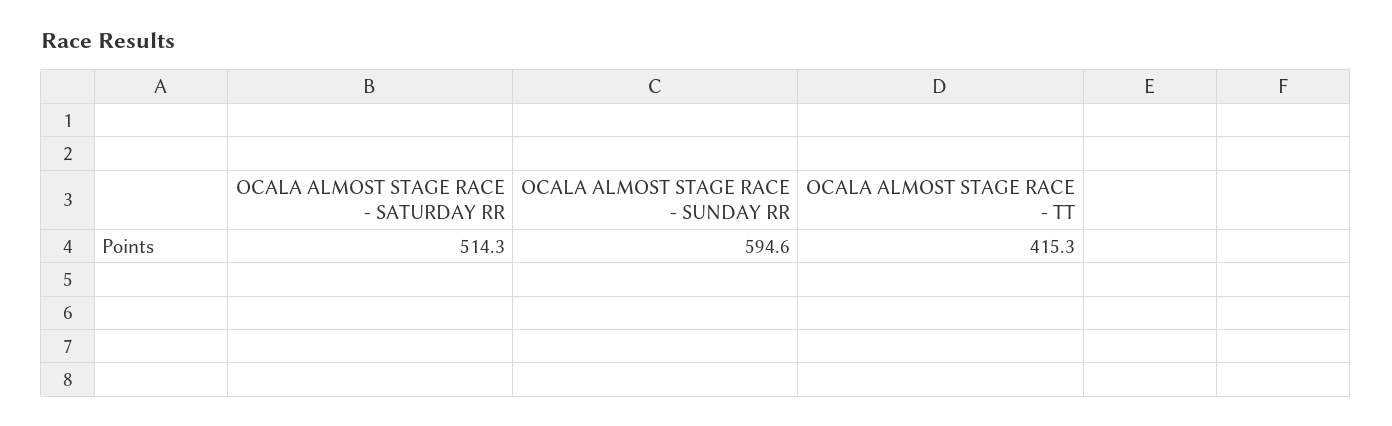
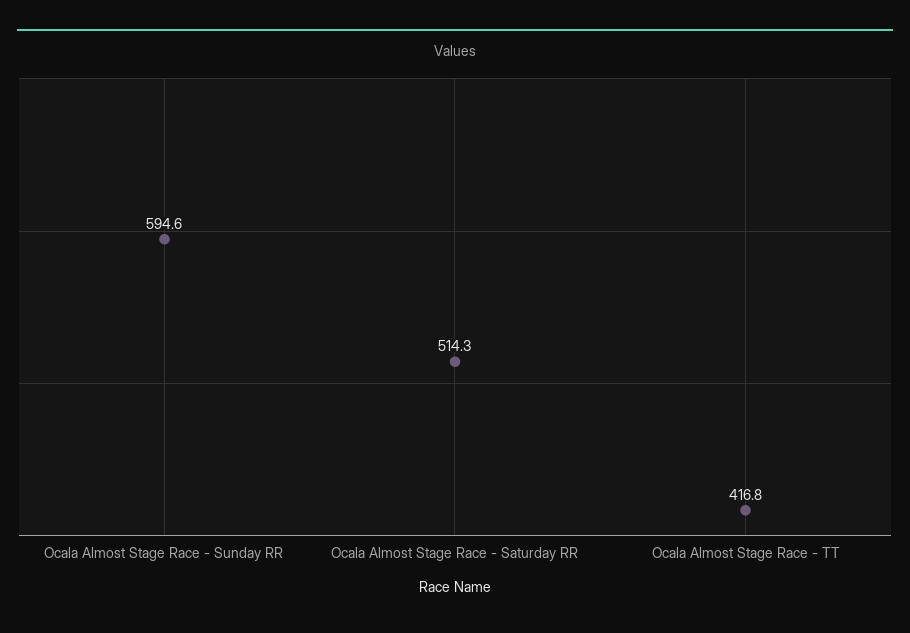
  {
    "OCALA ALMOST STAGE RACE - SATURDAY RR": 514.3,
    "OCALA ALMOST STAGE RACE - SUNDAY RR": 594.6,
-   "OCALA ALMOST STAGE RACE - TT": 415.3
+   "OCALA ALMOST STAGE RACE - TT": 416.8
  }

